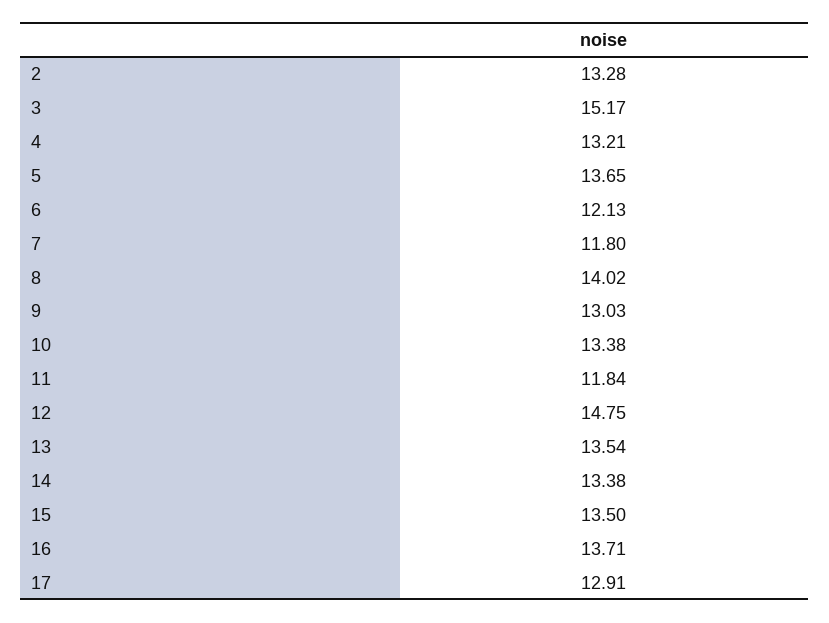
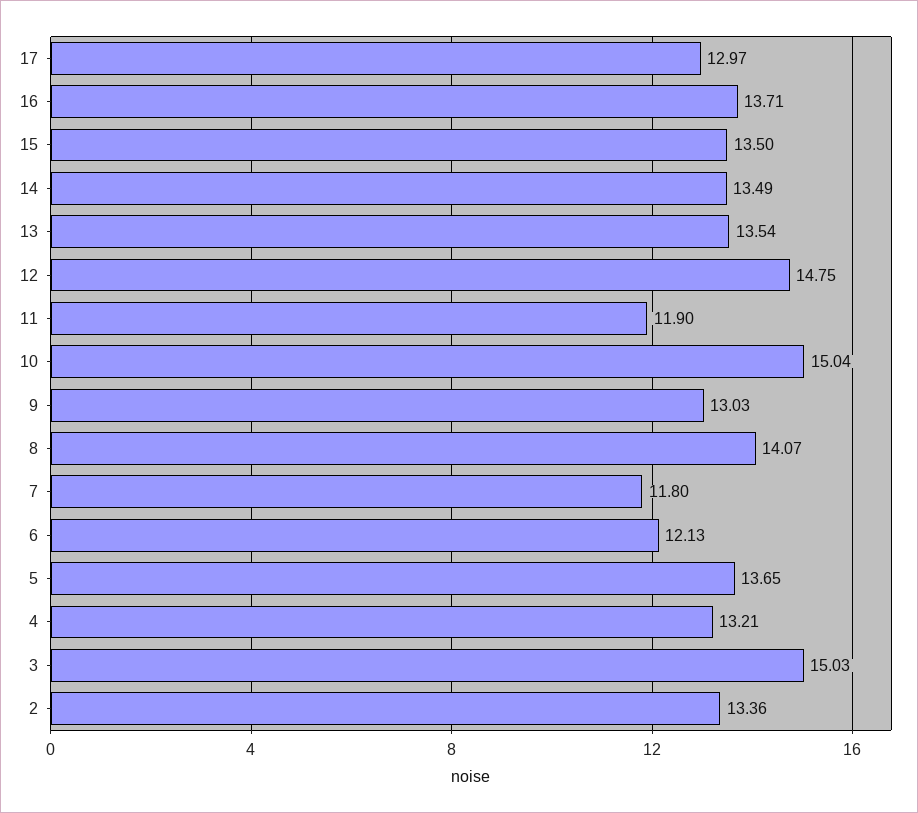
  {
-   "2": 13.28,
+   "2": 13.36,
-   "3": 15.17,
+   "3": 15.03,
    "4": 13.21,
    "5": 13.65,
    "6": 12.13,
    "7": 11.8,
-   "8": 14.02,
+   "8": 14.07,
    "9": 13.03,
-   "10": 13.38,
+   "10": 15.04,
-   "11": 11.84,
+   "11": 11.9,
    "12": 14.75,
    "13": 13.54,
-   "14": 13.38,
+   "14": 13.49,
    "15": 13.5,
    "16": 13.71,
-   "17": 12.91
+   "17": 12.97
  }

